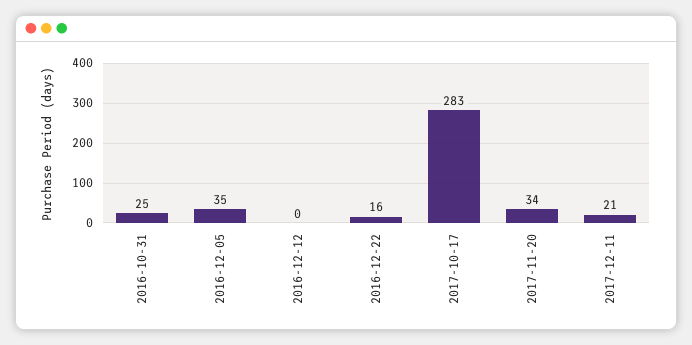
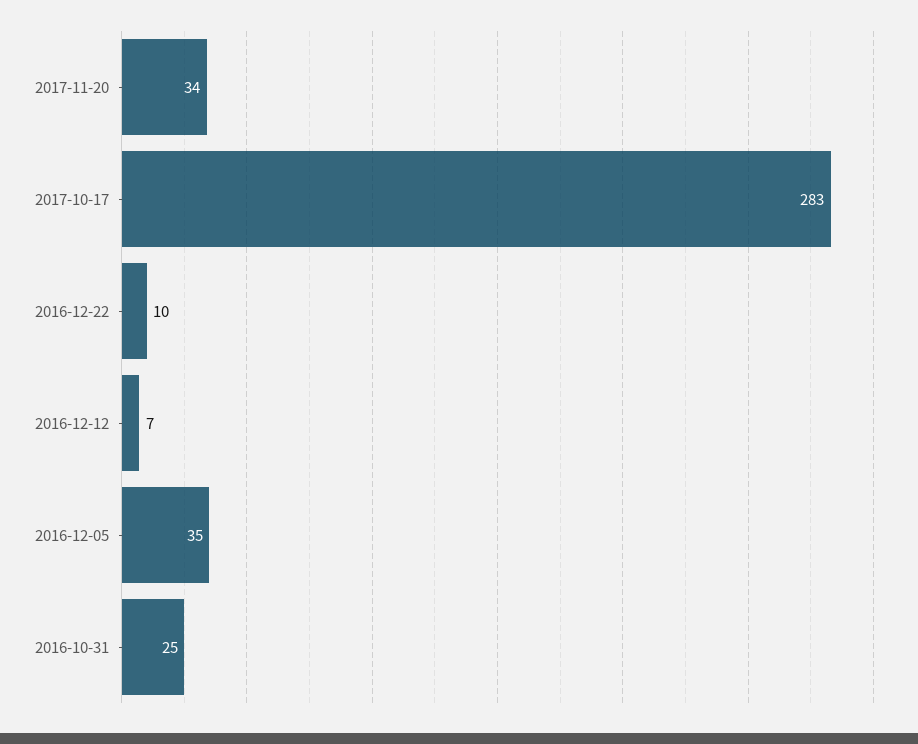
  {
    "2016-10-31": 25,
    "2016-12-05": 35,
-   "2016-12-12": 0,
+   "2016-12-12": 7,
-   "2016-12-22": 16,
+   "2016-12-22": 10,
    "2017-10-17": 283,
-   "2017-11-20": 34,
+   "2017-11-20": 34
-   "2017-12-11": 21
  }

